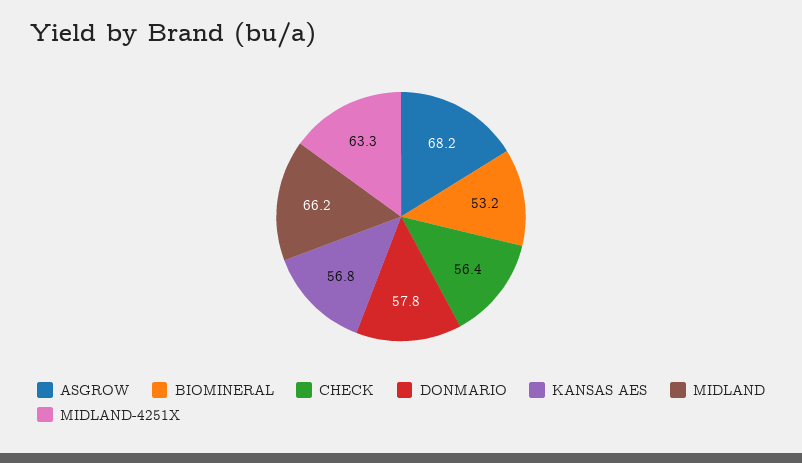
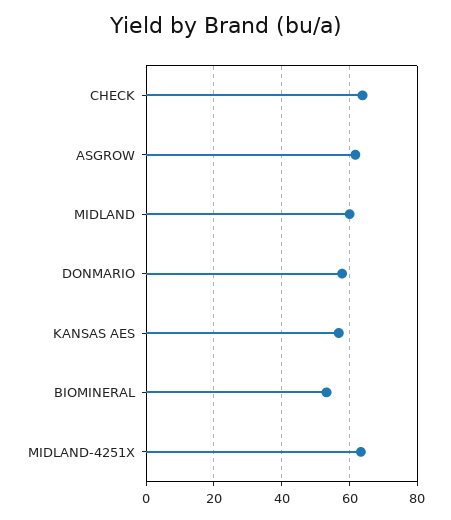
  {
-   "ASGROW": 68.2,
+   "ASGROW": 62,
    "BIOMINERAL": 53.2,
-   "CHECK": 56.4,
+   "CHECK": 64,
    "DONMARIO": 57.8,
    "KANSAS AES": 56.8,
-   "MIDLAND": 66.2,
+   "MIDLAND": 60,
    "MIDLAND-4251X": 63.3
  }

